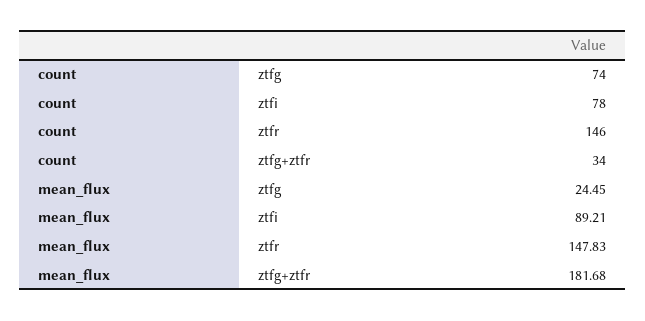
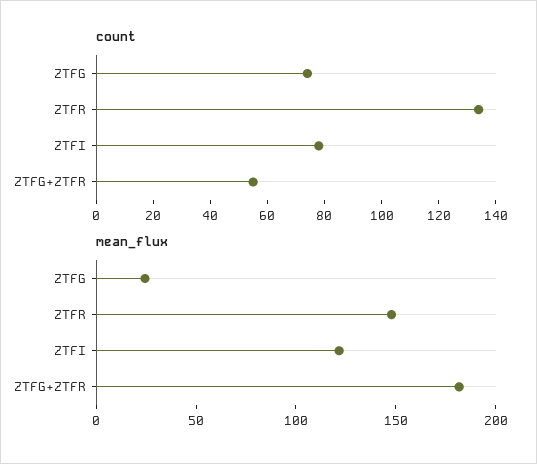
  {
    "count": {
      "ztfg": 74,
      "ztfi": 78,
-     "ztfr": 146,
+     "ztfr": 135,
-     "ztfg+ztfr": 34
+     "ztfg+ztfr": 55
    },
    "mean_flux": {
      "ztfg": 24.45,
-     "ztfi": 89.21,
+     "ztfi": 120,
      "ztfr": 147.83,
      "ztfg+ztfr": 181.68
    }
  }

